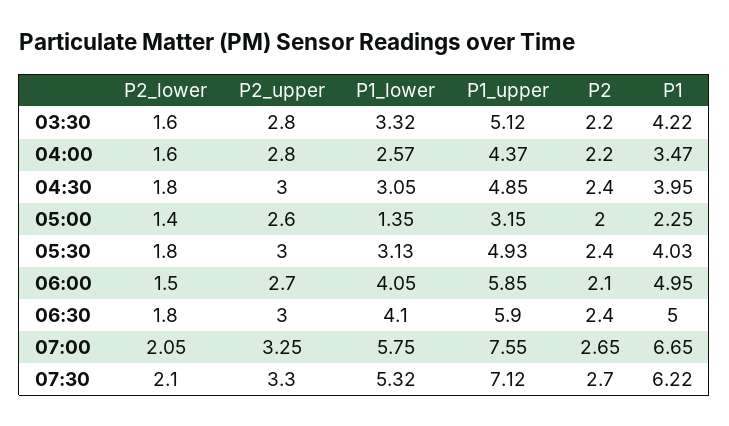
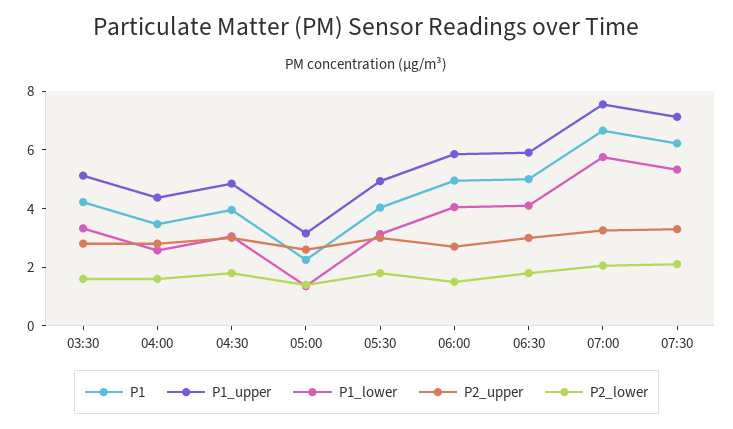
  {
    "P2_lower": {
      "03:30": 1.6,
      "04:00": 1.6,
      "04:30": 1.8,
      "05:00": 1.4,
      "05:30": 1.8,
      "06:00": 1.5,
      "06:30": 1.8,
      "07:00": 2.05,
      "07:30": 2.1
    },
    "P2_upper": {
      "03:30": 2.8,
      "04:00": 2.8,
      "04:30": 3,
      "05:00": 2.6,
      "05:30": 3,
      "06:00": 2.7,
      "06:30": 3,
      "07:00": 3.25,
      "07:30": 3.3
    },
    "P1_lower": {
      "03:30": 3.32,
      "04:00": 2.57,
      "04:30": 3.05,
      "05:00": 1.35,
      "05:30": 3.13,
      "06:00": 4.05,
      "06:30": 4.1,
      "07:00": 5.75,
      "07:30": 5.32
    },
    "P1_upper": {
      "03:30": 5.12,
      "04:00": 4.37,
      "04:30": 4.85,
      "05:00": 3.15,
      "05:30": 4.93,
      "06:00": 5.85,
      "06:30": 5.9,
      "07:00": 7.55,
      "07:30": 7.12
    },
-   "P2": {
-     "03:30": 2.2,
-     "04:00": 2.2,
-     "04:30": 2.4,
-     "05:00": 2,
-     "05:30": 2.4,
-     "06:00": 2.1,
-     "06:30": 2.4,
-     "07:00": 2.65,
-     "07:30": 2.7
-   },
    "P1": {
      "03:30": 4.22,
      "04:00": 3.47,
      "04:30": 3.95,
      "05:00": 2.25,
      "05:30": 4.03,
      "06:00": 4.95,
      "06:30": 5,
      "07:00": 6.65,
      "07:30": 6.22
    }
  }

